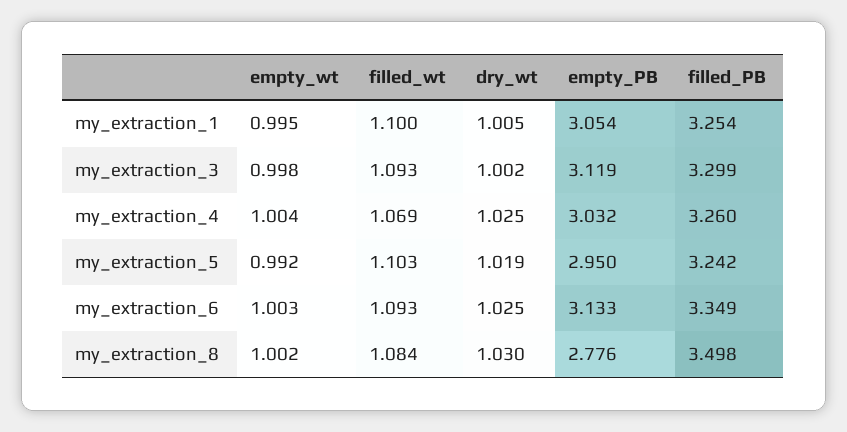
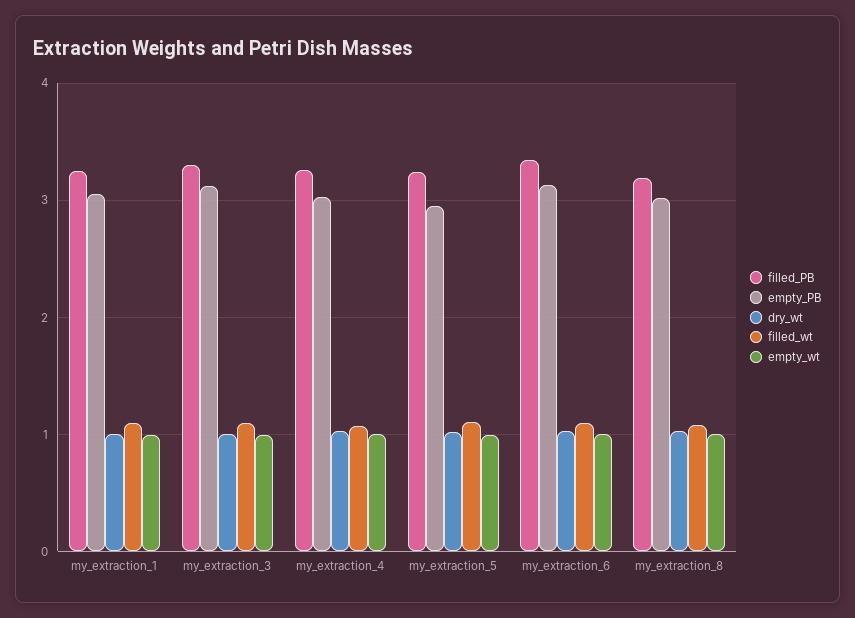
  {
    "empty_wt": {
      "my_extraction_1": 0.995,
      "my_extraction_3": 0.998,
      "my_extraction_4": 1.004,
      "my_extraction_5": 0.992,
      "my_extraction_6": 1.003,
      "my_extraction_8": 1.002
    },
    "filled_wt": {
      "my_extraction_1": 1.1,
      "my_extraction_3": 1.093,
      "my_extraction_4": 1.069,
      "my_extraction_5": 1.103,
      "my_extraction_6": 1.093,
      "my_extraction_8": 1.084
    },
    "dry_wt": {
      "my_extraction_1": 1.005,
      "my_extraction_3": 1.002,
      "my_extraction_4": 1.025,
      "my_extraction_5": 1.019,
      "my_extraction_6": 1.025,
      "my_extraction_8": 1.03
    },
    "empty_PB": {
      "my_extraction_1": 3.054,
      "my_extraction_3": 3.119,
      "my_extraction_4": 3.032,
      "my_extraction_5": 2.95,
      "my_extraction_6": 3.133,
-     "my_extraction_8": 2.776
+     "my_extraction_8": 3
    },
    "filled_PB": {
      "my_extraction_1": 3.254,
      "my_extraction_3": 3.299,
      "my_extraction_4": 3.26,
      "my_extraction_5": 3.242,
      "my_extraction_6": 3.349,
-     "my_extraction_8": 3.498
+     "my_extraction_8": 3.2
    }
  }

